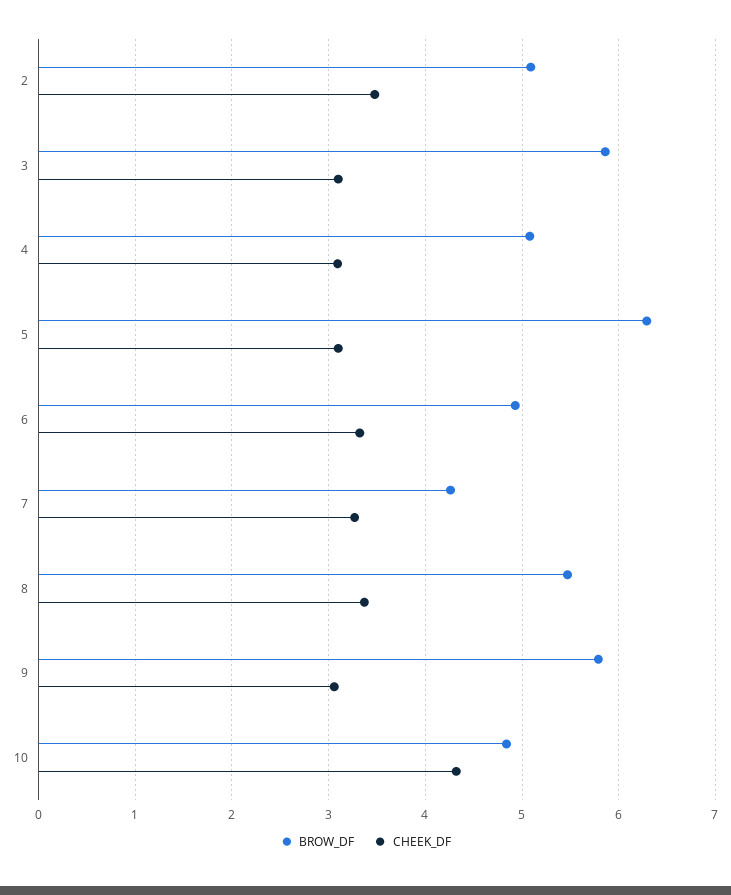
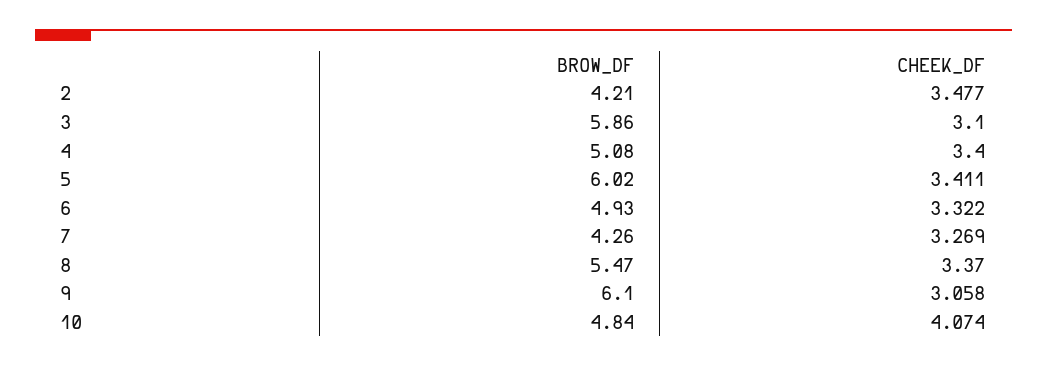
  {
    "BROW_DF": {
-     "2": 5.1,
+     "2": 4.21,
      "3": 5.86,
      "4": 5.08,
-     "5": 6.3,
+     "5": 6.02,
      "6": 4.93,
      "7": 4.26,
      "8": 5.47,
-     "9": 5.8,
+     "9": 6.1,
      "10": 4.84
    },
    "CHEEK_DF": {
      "2": 3.477,
      "3": 3.1,
-     "4": 3.1,
+     "4": 3.4,
-     "5": 3.1,
+     "5": 3.411,
      "6": 3.322,
      "7": 3.269,
      "8": 3.37,
      "9": 3.058,
-     "10": 4.3
+     "10": 4.074
    }
  }

